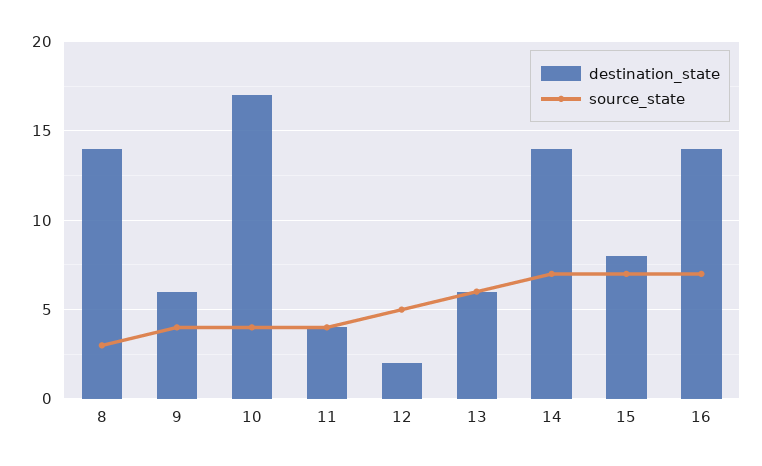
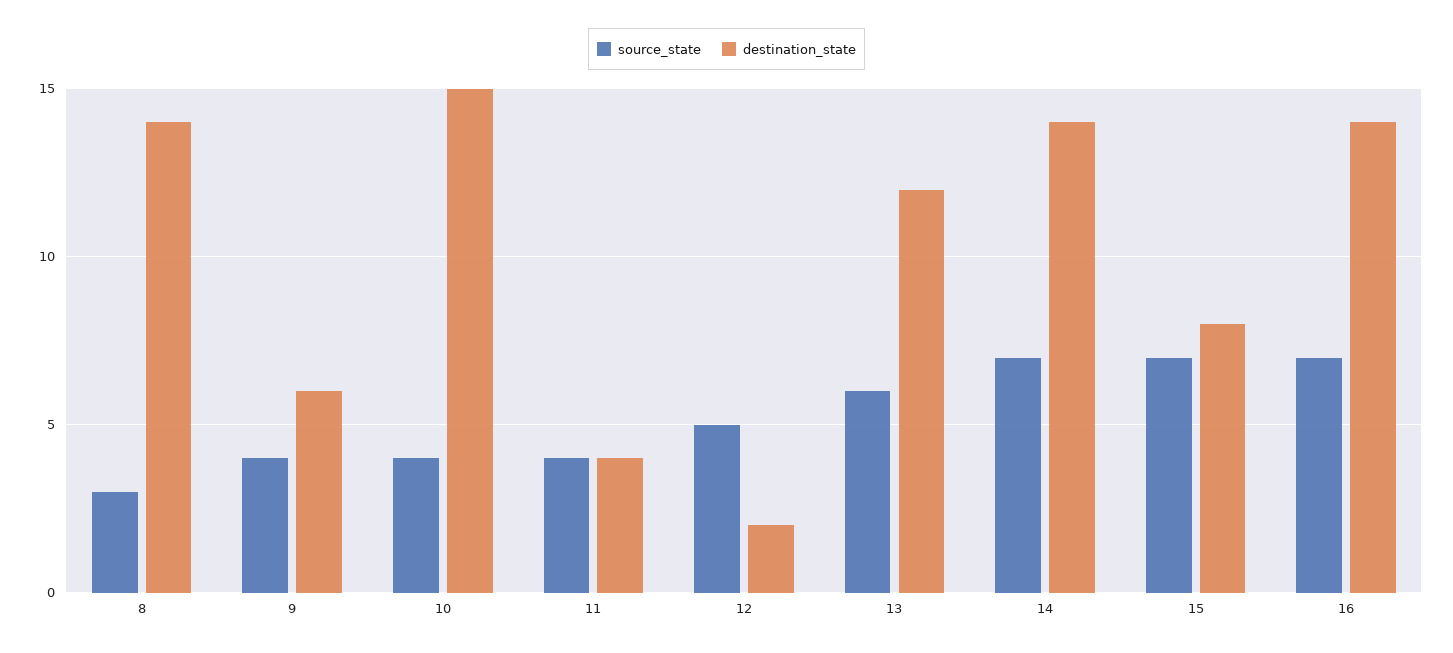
  {
    "destination_state": {
      "8": 14,
      "9": 6,
-     "10": 17,
+     "10": 15,
      "11": 4,
      "12": 2,
-     "13": 6,
+     "13": 12,
      "14": 14,
      "15": 8,
      "16": 14
    },
    "source_state": {
      "8": 3,
      "9": 4,
      "10": 4,
      "11": 4,
      "12": 5,
      "13": 6,
      "14": 7,
      "15": 7,
      "16": 7
    }
  }

